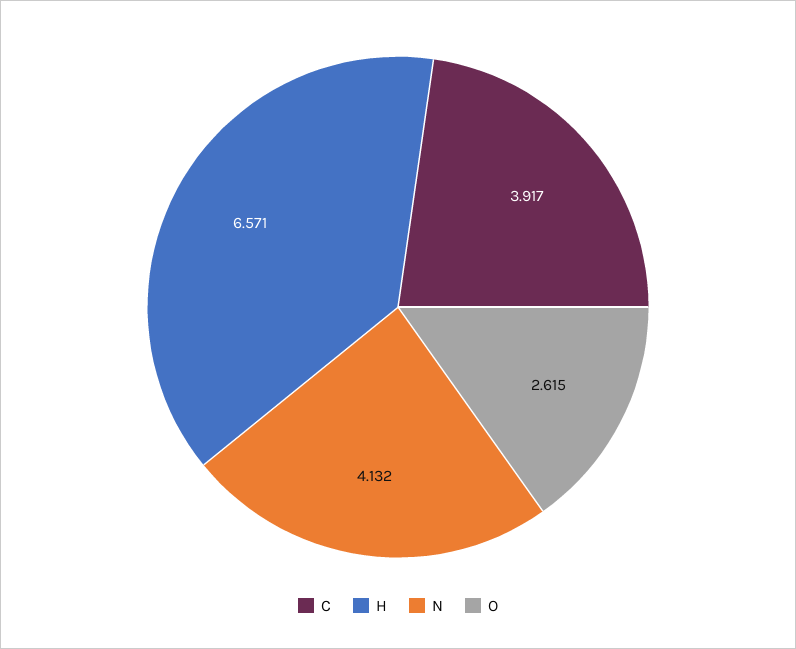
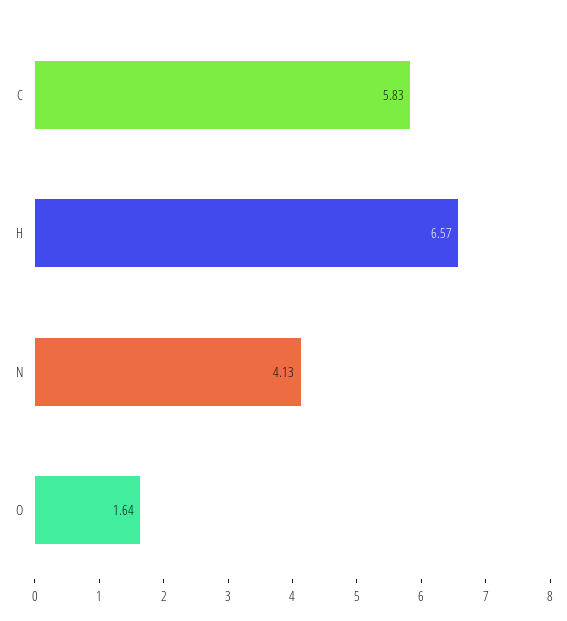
  {
-   "C": 3.917,
+   "C": 5.83,
    "H": 6.571,
    "N": 4.132,
-   "O": 2.615
+   "O": 1.64
  }

